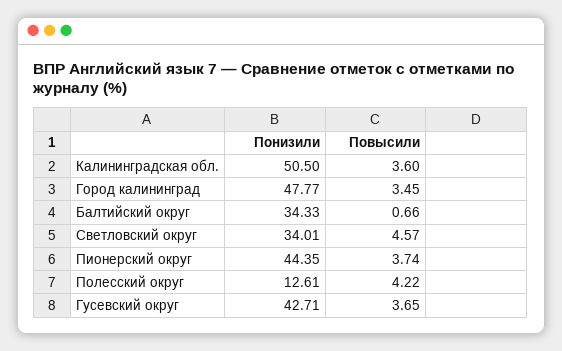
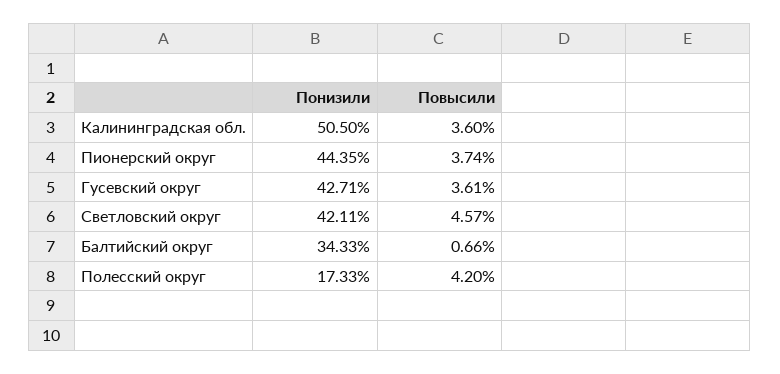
  {
    "Понизили": {
      "Калининградская обл.": 50.5,
-     "Город калининград": 47.77,
      "Балтийский округ": 34.33,
-     "Светловский округ": 34.01,
+     "Светловский округ": 42.11,
      "Пионерский округ": 44.35,
-     "Полесский округ": 12.61,
+     "Полесский округ": 17.33,
      "Гусевский округ": 42.71
    },
    "Повысили": {
      "Калининградская обл.": 3.6,
-     "Город калининград": 3.45,
      "Балтийский округ": 0.66,
      "Светловский округ": 4.57,
      "Пионерский округ": 3.74,
-     "Полесский округ": 4.22,
+     "Полесский округ": 4.2,
-     "Гусевский округ": 3.65
+     "Гусевский округ": 3.61
    }
  }

